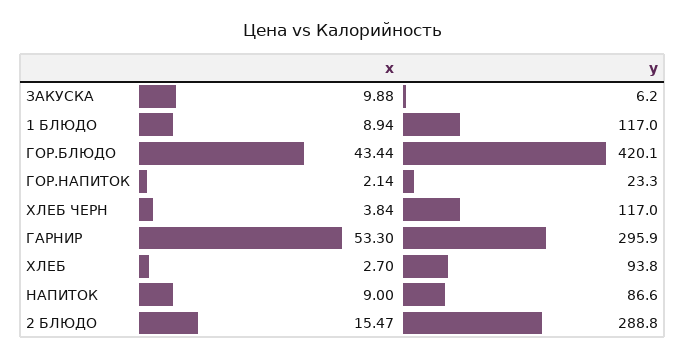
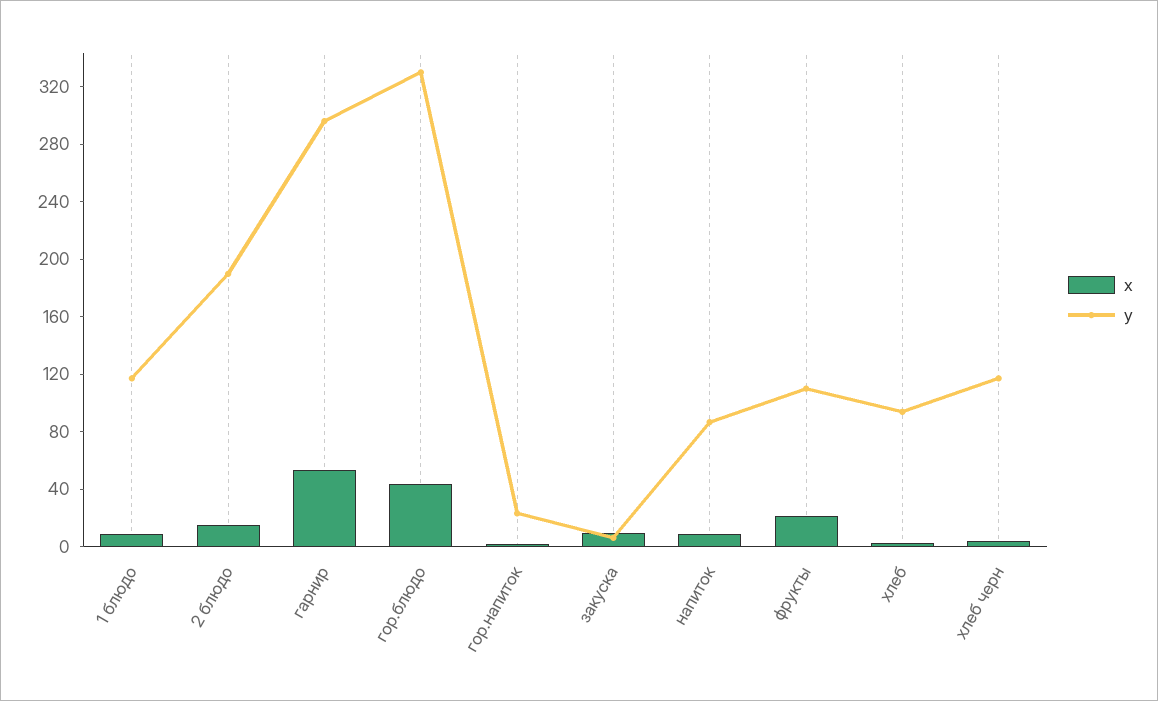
  {
    "x": {
      "ЗАКУСКА": 9.88,
      "1 БЛЮДО": 8.94,
      "ГОР.БЛЮДО": 43.44,
      "ГОР.НАПИТОК": 2.14,
      "ХЛЕБ ЧЕРН": 3.84,
      "ГАРНИР": 53.3,
      "ХЛЕБ": 2.7,
      "НАПИТОК": 9,
-     "2 БЛЮДО": 15.47
+     "2 БЛЮДО": 15.47,
+     "фрукты": 20
    },
    "y": {
      "ЗАКУСКА": 6.2,
      "1 БЛЮДО": 117,
-     "ГОР.БЛЮДО": 420.1,
+     "ГОР.БЛЮДО": 330,
      "ГОР.НАПИТОК": 23.3,
      "ХЛЕБ ЧЕРН": 117,
      "ГАРНИР": 295.9,
      "ХЛЕБ": 93.8,
      "НАПИТОК": 86.6,
-     "2 БЛЮДО": 288.8
+     "2 БЛЮДО": 190,
+     "фрукты": 110
    }
  }

